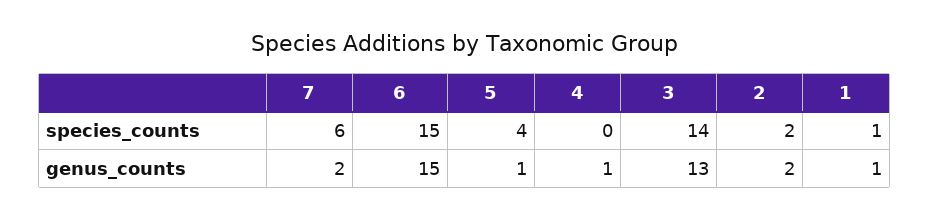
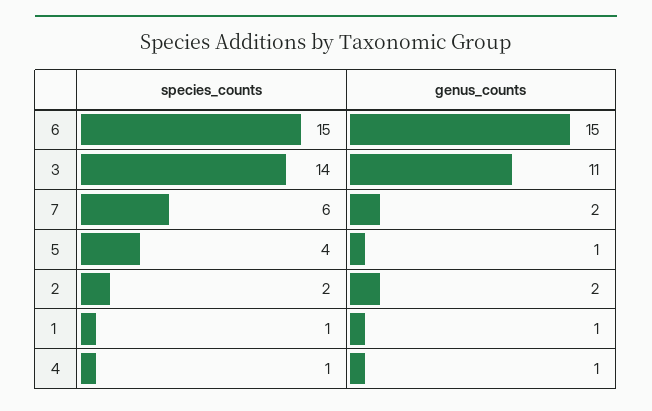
  {
    "7": {
      "species_counts": 6,
      "genus_counts": 2
    },
    "6": {
      "species_counts": 15,
      "genus_counts": 15
    },
    "5": {
      "species_counts": 4,
      "genus_counts": 1
    },
    "4": {
-     "species_counts": 0,
+     "species_counts": 1,
      "genus_counts": 1
    },
    "3": {
      "species_counts": 14,
-     "genus_counts": 13
+     "genus_counts": 11
    },
    "2": {
      "species_counts": 2,
      "genus_counts": 2
    },
    "1": {
      "species_counts": 1,
      "genus_counts": 1
    }
  }

